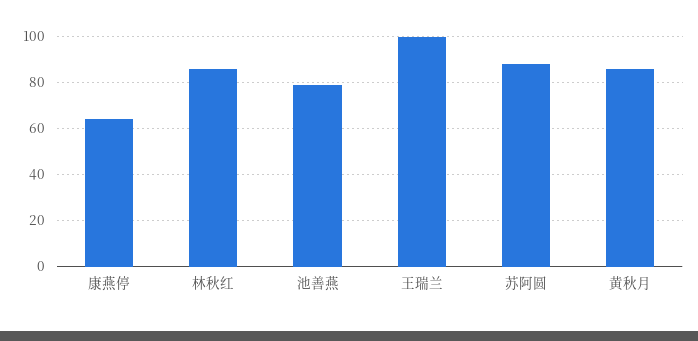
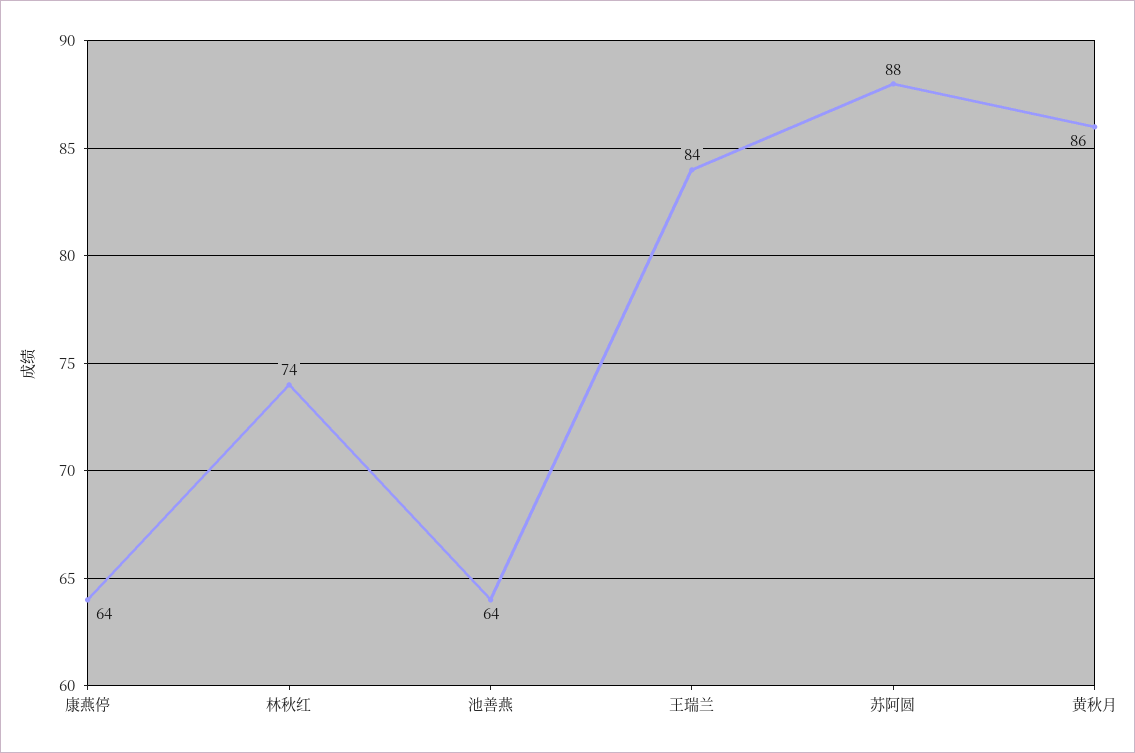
  {
    "康燕停": 64,
-   "林秋红": 85,
+   "林秋红": 74,
-   "池善燕": 80,
+   "池善燕": 64,
-   "王瑞兰": 100,
+   "王瑞兰": 84,
    "苏阿圆": 88,
    "黄秋月": 86
  }

